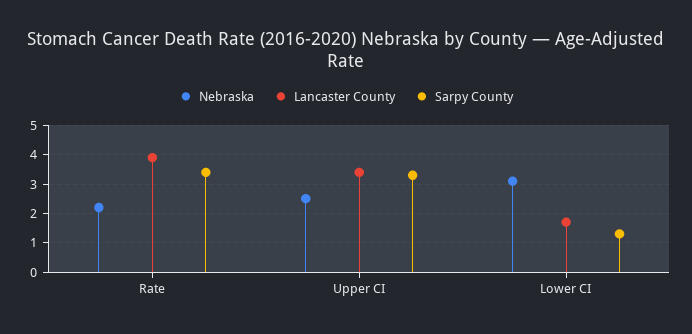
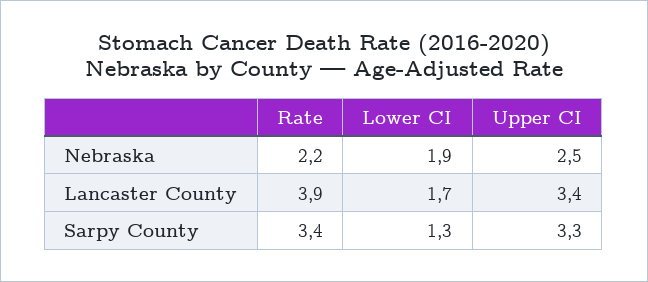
  {
    "Nebraska": {
      "Rate": 2.2,
      "Upper CI": 2.5,
-     "Lower CI": 3
+     "Lower CI": 1.9
    },
    "Lancaster County": {
      "Rate": 3.9,
      "Upper CI": 3.4,
      "Lower CI": 1.7
    },
    "Sarpy County": {
      "Rate": 3.4,
      "Upper CI": 3.3,
      "Lower CI": 1.3
    }
  }

